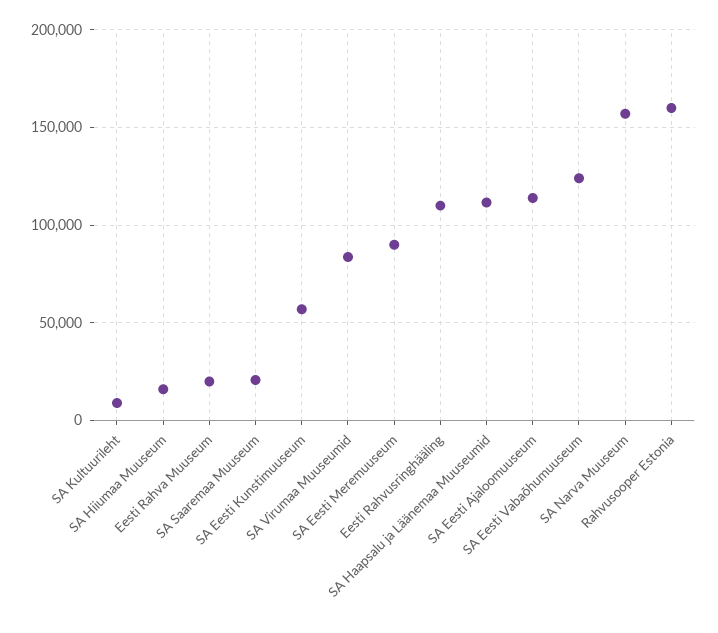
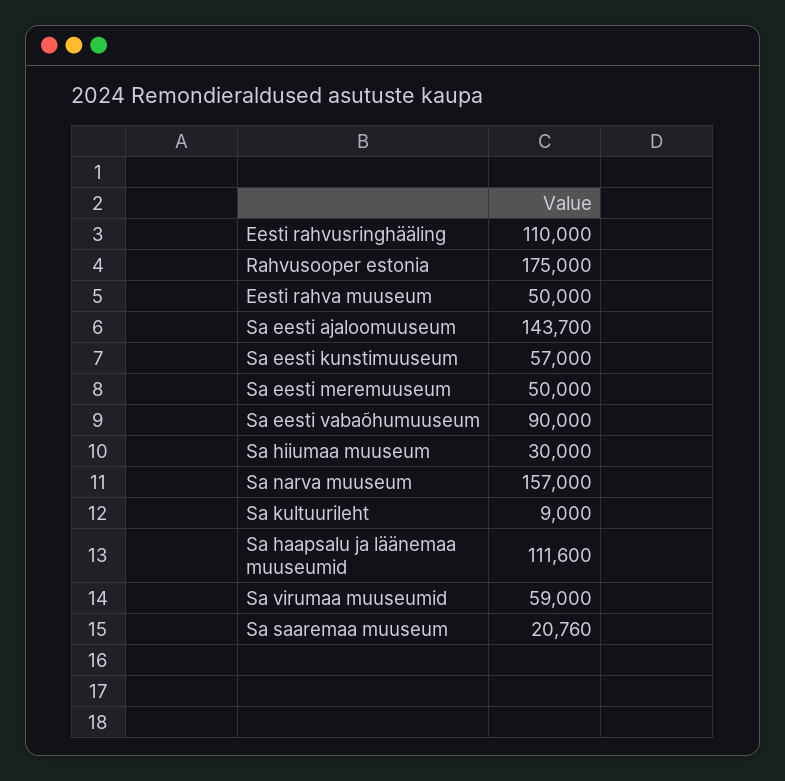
  {
    "SA Kultuurileht": 9000,
-   "SA Hiiumaa Muuseum": 15000,
+   "SA Hiiumaa Muuseum": 30000,
-   "Eesti Rahva Muuseum": 20000,
+   "Eesti Rahva Muuseum": 50000,
    "SA Saaremaa Muuseum": 20760,
    "SA Eesti Kunstimuuseum": 57000,
-   "SA Virumaa Muuseumid": 85000,
+   "SA Virumaa Muuseumid": 59000,
-   "SA Eesti Meremuuseum": 90000,
+   "SA Eesti Meremuuseum": 50000,
    "Eesti Rahvusringhääling": 110000,
    "SA Haapsalu ja Läänemaa Muuseumid": 111600,
-   "SA Eesti Ajaloomuuseum": 115000,
+   "SA Eesti Ajaloomuuseum": 143700,
-   "SA Eesti Vabaõhumuuseum": 125000,
+   "SA Eesti Vabaõhumuuseum": 90000,
    "SA Narva Muuseum": 157000,
-   "Rahvusooper Estonia": 160000
+   "Rahvusooper Estonia": 175000
  }

